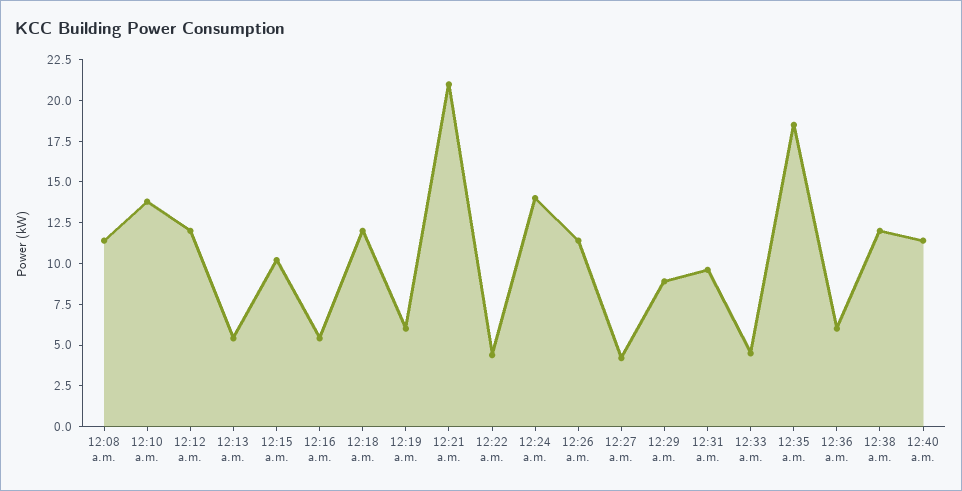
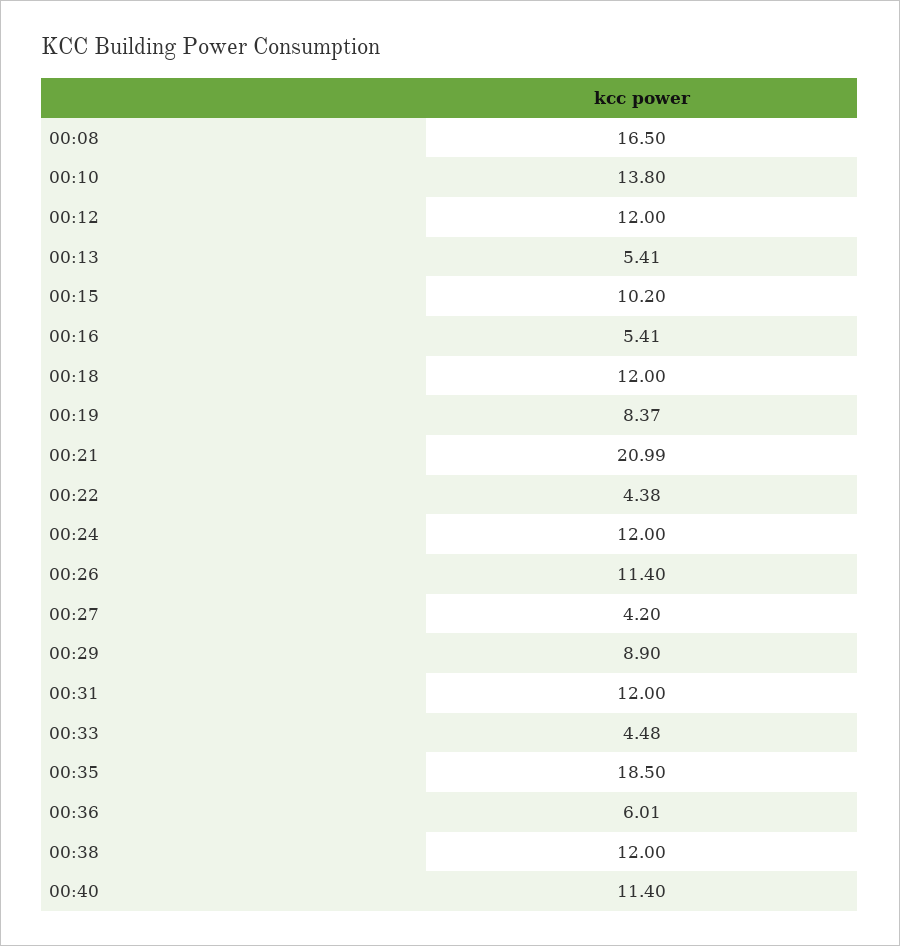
  {
-   "12:08 a.m.": 11.5,
+   "12:08 a.m.": 16.5,
    "12:10 a.m.": 13.8,
    "12:12 a.m.": 12,
    "12:13 a.m.": 5.41,
    "12:15 a.m.": 10.2,
    "12:16 a.m.": 5.41,
    "12:18 a.m.": 12,
-   "12:19 a.m.": 6,
+   "12:19 a.m.": 8.37,
    "12:21 a.m.": 20.99,
    "12:22 a.m.": 4.38,
-   "12:24 a.m.": 14,
+   "12:24 a.m.": 12,
    "12:26 a.m.": 11.4,
    "12:27 a.m.": 4.2,
    "12:29 a.m.": 8.9,
-   "12:31 a.m.": 9.5,
+   "12:31 a.m.": 12,
    "12:33 a.m.": 4.48,
    "12:35 a.m.": 18.5,
    "12:36 a.m.": 6.01,
    "12:38 a.m.": 12,
    "12:40 a.m.": 11.4
  }

